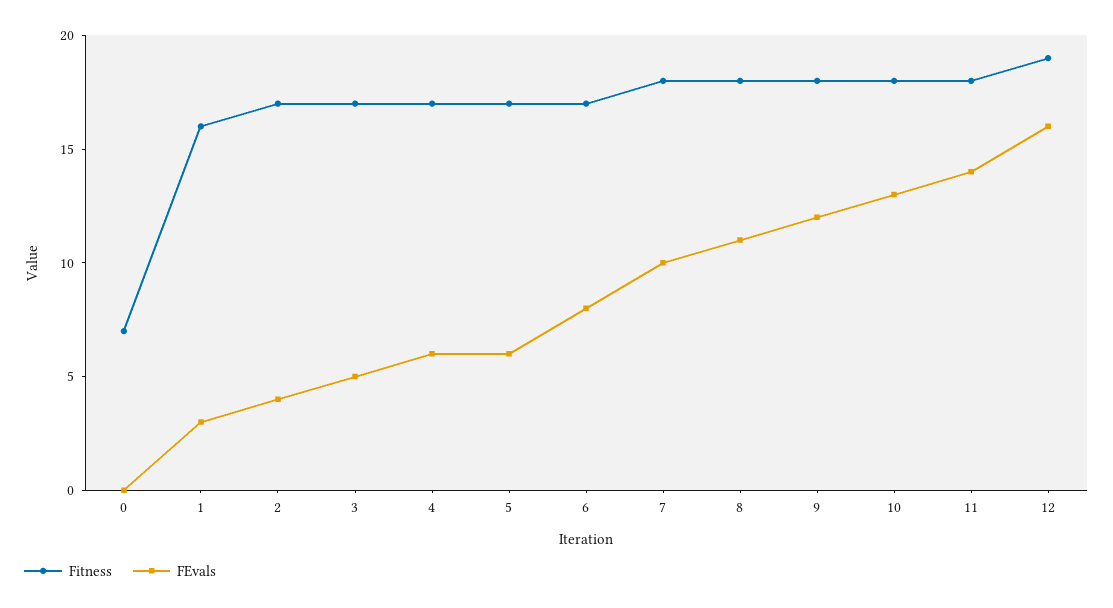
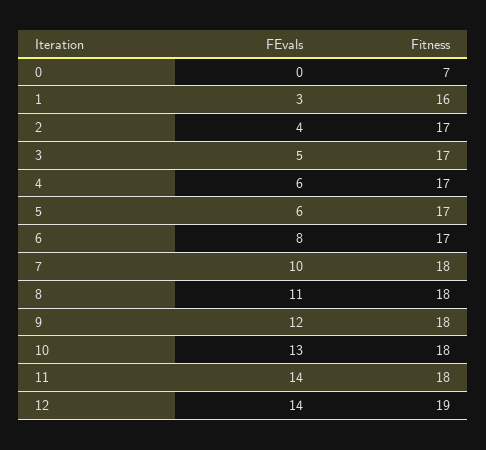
  {
    "Fitness": {
      "0": 7,
      "1": 16,
      "2": 17,
      "3": 17,
      "4": 17,
      "5": 17,
      "6": 17,
      "7": 18,
      "8": 18,
      "9": 18,
      "10": 18,
      "11": 18,
      "12": 19
    },
    "FEvals": {
      "0": 0,
      "1": 3,
      "2": 4,
      "3": 5,
      "4": 6,
      "5": 6,
      "6": 8,
      "7": 10,
      "8": 11,
      "9": 12,
      "10": 13,
      "11": 14,
-     "12": 16
+     "12": 14
    }
  }

